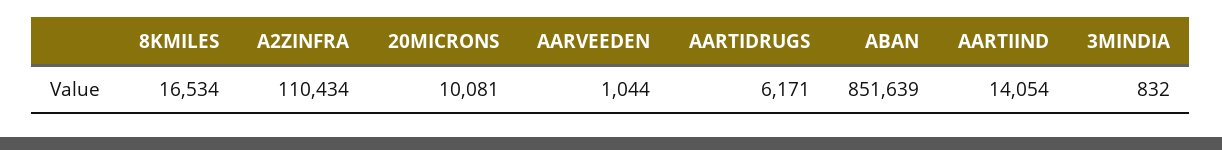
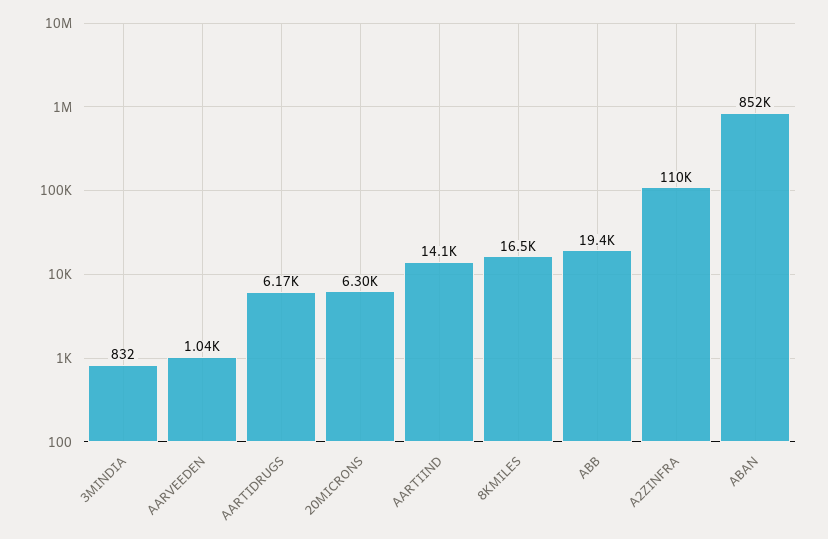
  {
    "8KMILES": 16534,
    "A2ZINFRA": 110434,
-   "20MICRONS": 10081,
+   "20MICRONS": 6300,
    "AARVEEDEN": 1044,
    "AARTIDRUGS": 6171,
    "ABAN": 851639,
    "AARTIIND": 14054,
-   "3MINDIA": 832
+   "3MINDIA": 832,
+   "ABB": 19400
  }

